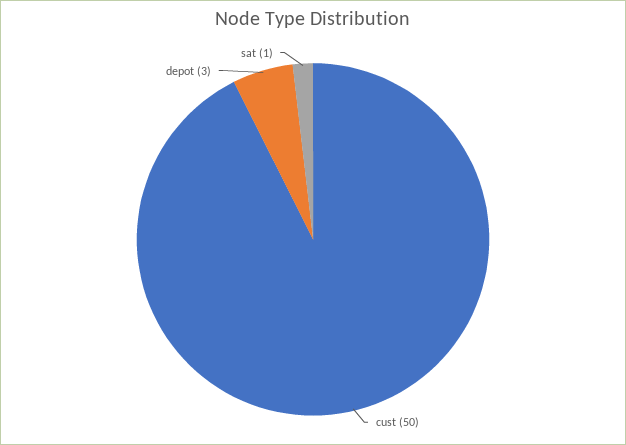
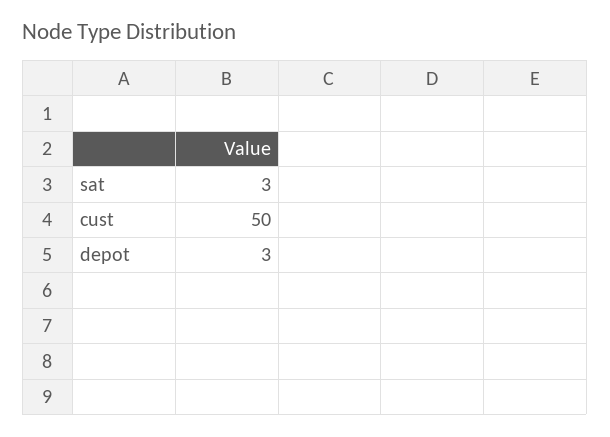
  {
    "cust": 50,
    "depot": 3,
-   "sat": 1
+   "sat": 3
  }

